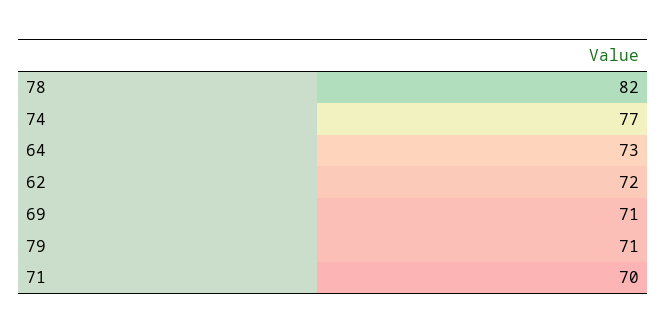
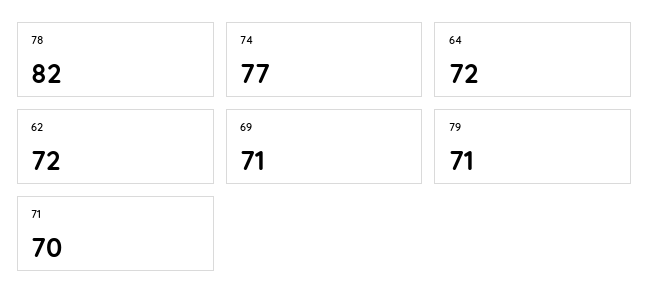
  {
    "78": 82,
    "74": 77,
-   "64": 73,
+   "64": 72,
    "62": 72,
    "69": 71,
    "79": 71,
    "71": 70
  }

